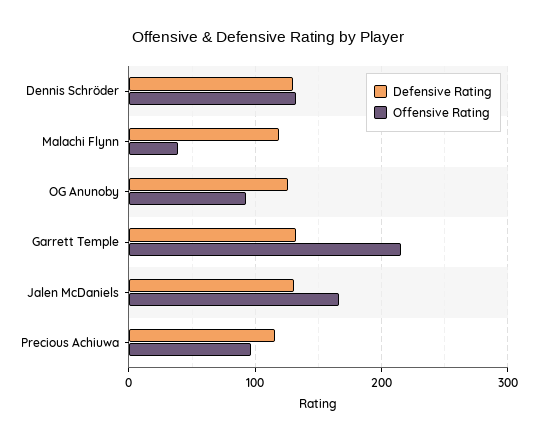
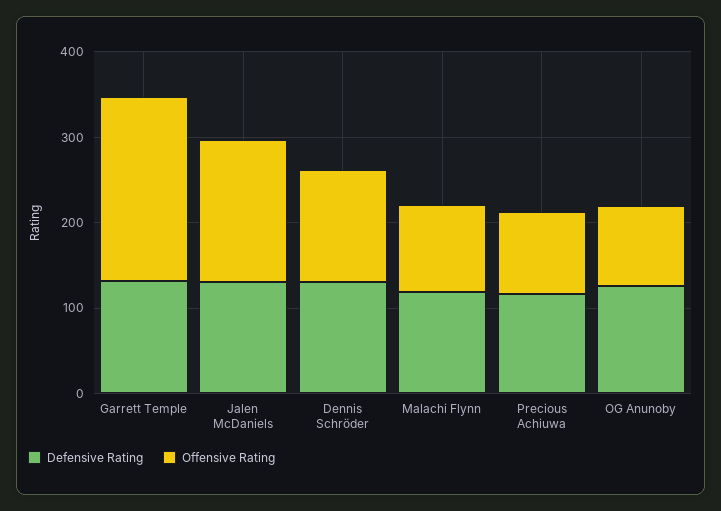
  {
    "Defensive Rating": {
      "Dennis Schröder": 130,
      "Malachi Flynn": 120,
      "OG Anunoby": 130,
      "Garrett Temple": 130,
      "Jalen McDaniels": 130,
      "Precious Achiuwa": 120
    },
    "Offensive Rating": {
      "Dennis Schröder": 130,
-     "Malachi Flynn": 40,
+     "Malachi Flynn": 100,
      "OG Anunoby": 90,
      "Garrett Temple": 220,
      "Jalen McDaniels": 170,
      "Precious Achiuwa": 100
    }
  }

